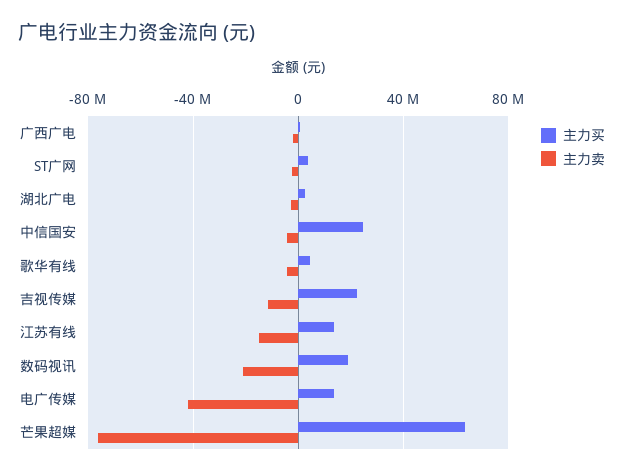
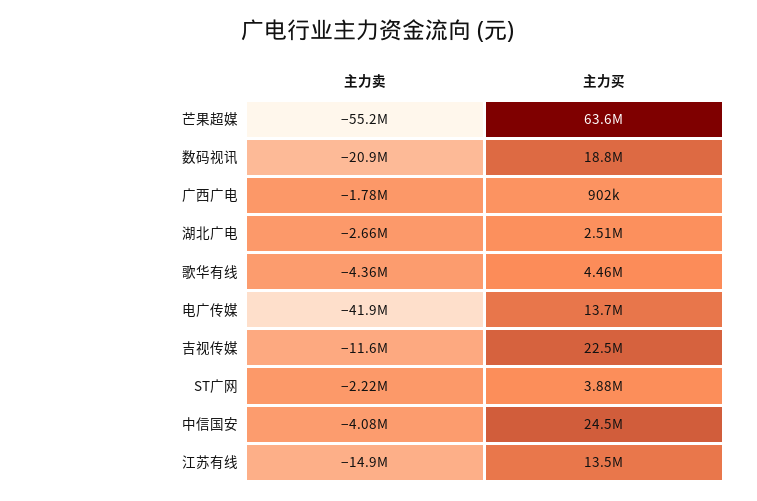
  {
    "主力买": {
      "广西广电": 902000,
      "ST广网": 3880000,
      "湖北广电": 2510000,
      "中信国安": 24500000,
      "歌华有线": 4460000,
      "吉视传媒": 22500000,
      "江苏有线": 13500000,
      "数码视讯": 18800000,
      "电广传媒": 13700000,
      "芒果超媒": 63600000
    },
    "主力卖": {
      "广西广电": -1780000,
      "ST广网": -2220000,
      "湖北广电": -2660000,
      "中信国安": -4080000,
      "歌华有线": -4360000,
      "吉视传媒": -11600000,
      "江苏有线": -14900000,
      "数码视讯": -20900000,
      "电广传媒": -41900000,
-     "芒果超媒": -75000000
+     "芒果超媒": -55200000
    }
  }

